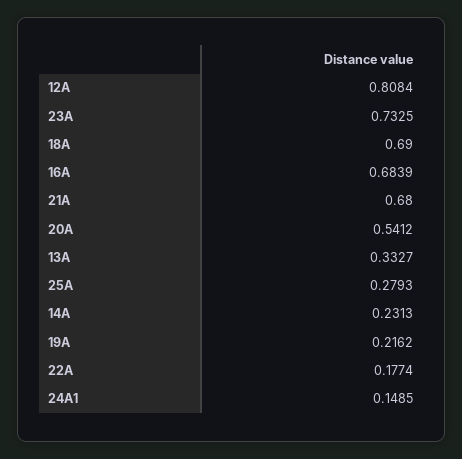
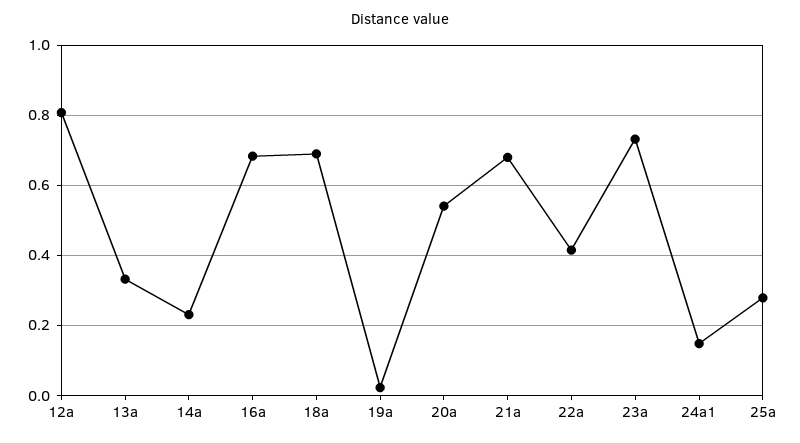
  {
    "12A": 0.8084,
    "23A": 0.7325,
    "18A": 0.69,
    "16A": 0.6839,
    "21A": 0.68,
    "20A": 0.5412,
    "13A": 0.3327,
    "25A": 0.2793,
    "14A": 0.2313,
-   "19A": 0.2162,
+   "19A": 0.02,
-   "22A": 0.1774,
+   "22A": 0.42,
    "24A1": 0.1485
  }

